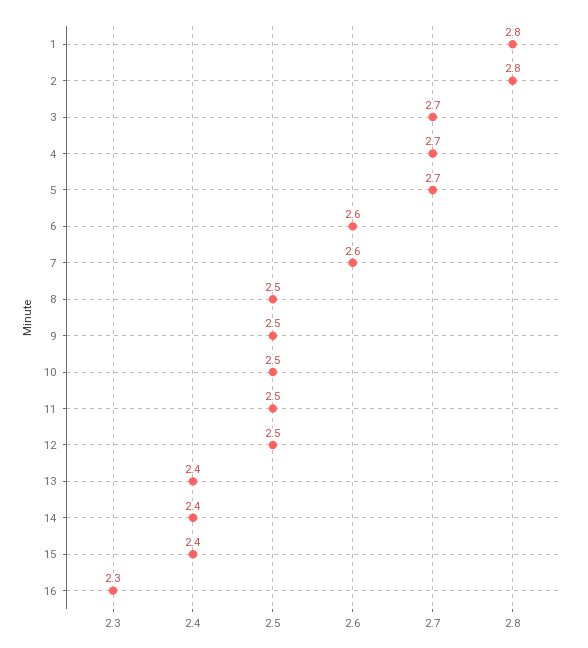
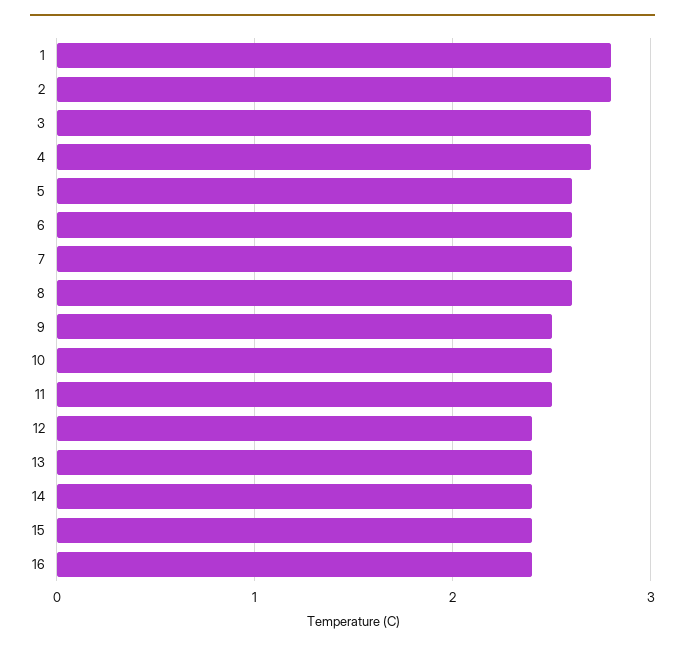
  {
    "1": 2.8,
    "2": 2.8,
    "3": 2.7,
    "4": 2.7,
-   "5": 2.7,
+   "5": 2.6,
    "6": 2.6,
    "7": 2.6,
-   "8": 2.5,
+   "8": 2.6,
    "9": 2.5,
    "10": 2.5,
    "11": 2.5,
-   "12": 2.5,
+   "12": 2.4,
    "13": 2.4,
    "14": 2.4,
    "15": 2.4,
-   "16": 2.3
+   "16": 2.4
  }

